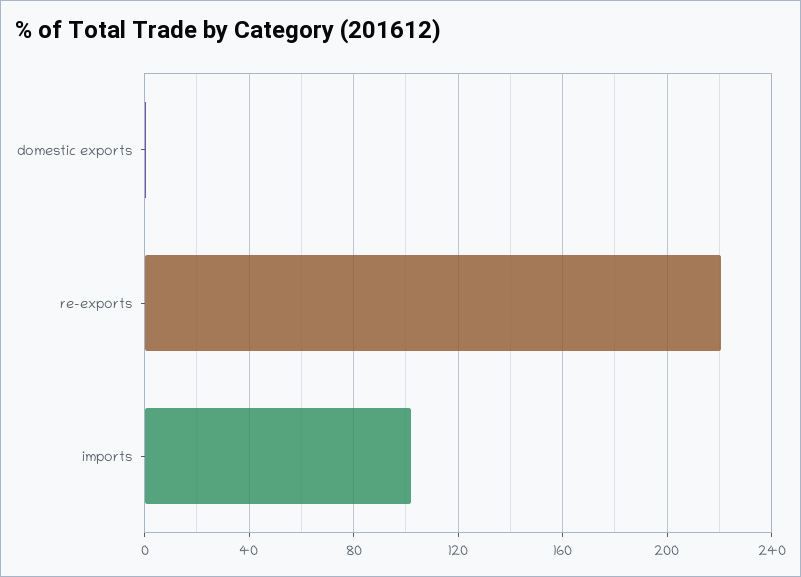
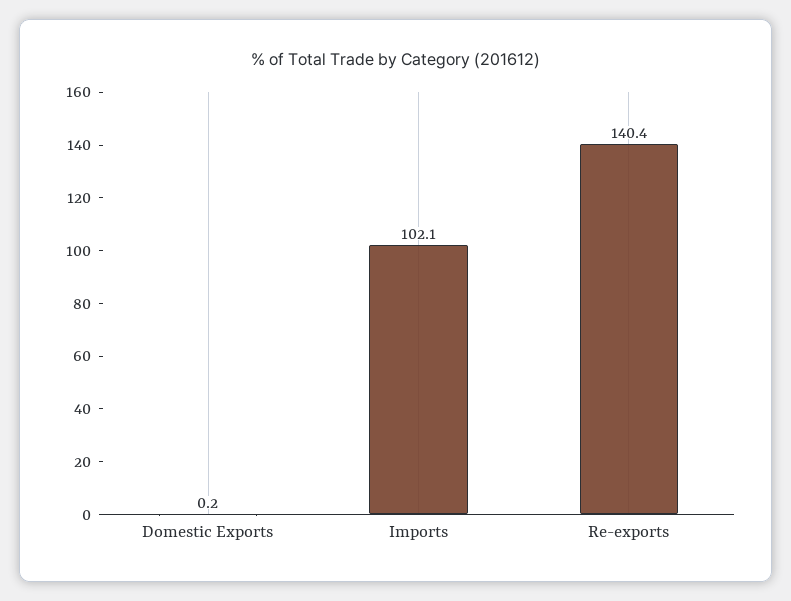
  {
    "domestic exports": 0.2,
-   "re-exports": 220,
+   "re-exports": 140.4,
    "imports": 102.1
  }

